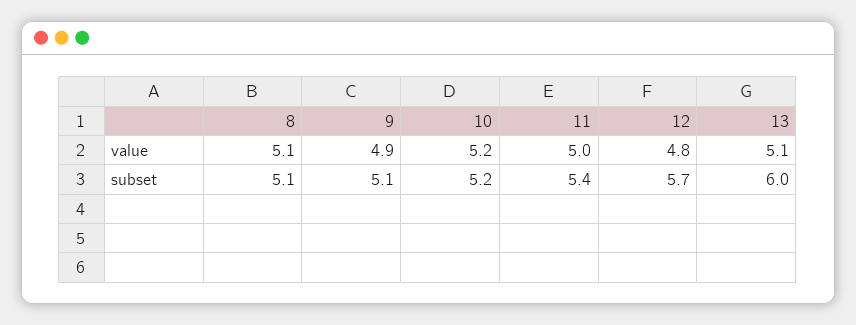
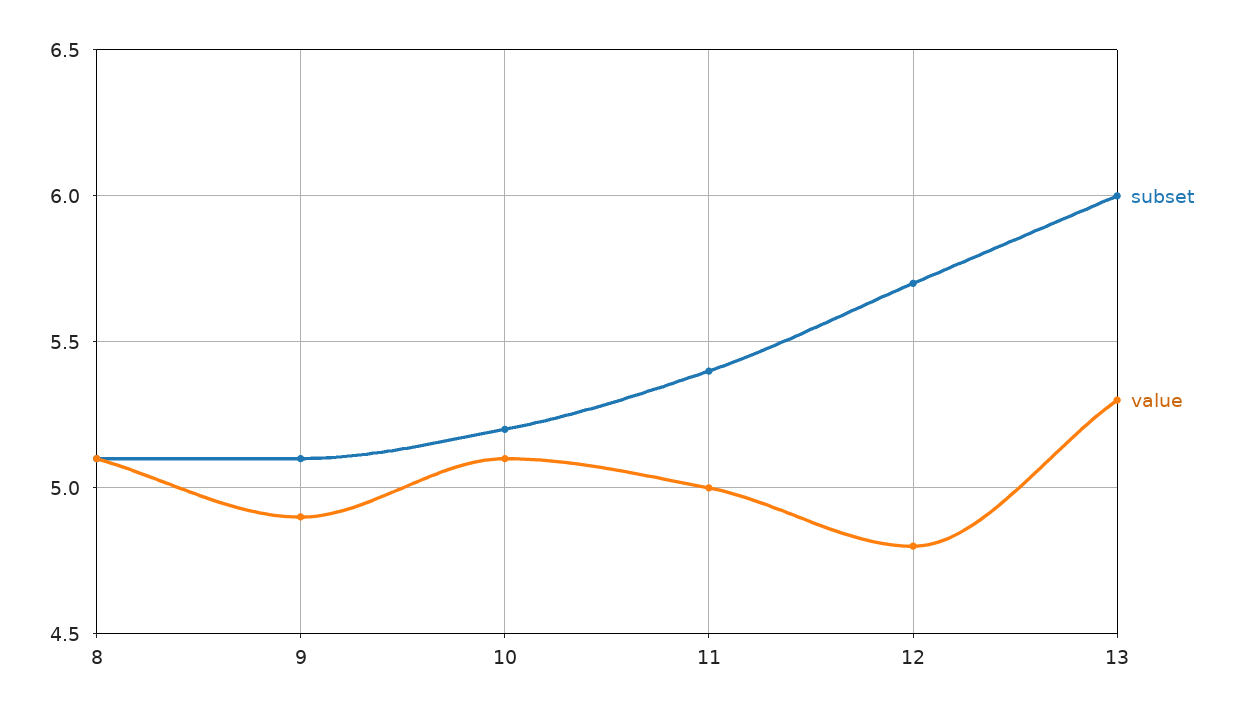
  {
    "value": {
      "8": 5.1,
      "9": 4.9,
-     "10": 5.2,
+     "10": 5.1,
      "11": 5,
      "12": 4.8,
-     "13": 5.1
+     "13": 5.3
    },
    "subset": {
      "8": 5.1,
      "9": 5.1,
      "10": 5.2,
      "11": 5.4,
      "12": 5.7,
      "13": 6
    }
  }

